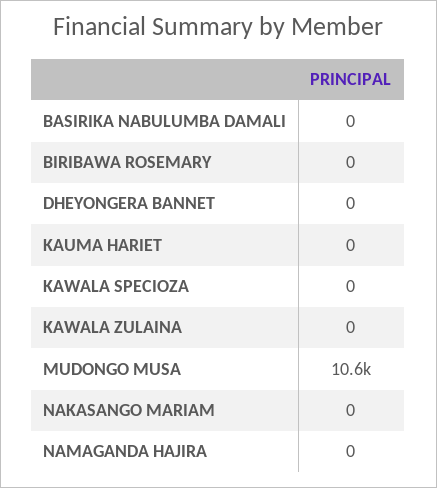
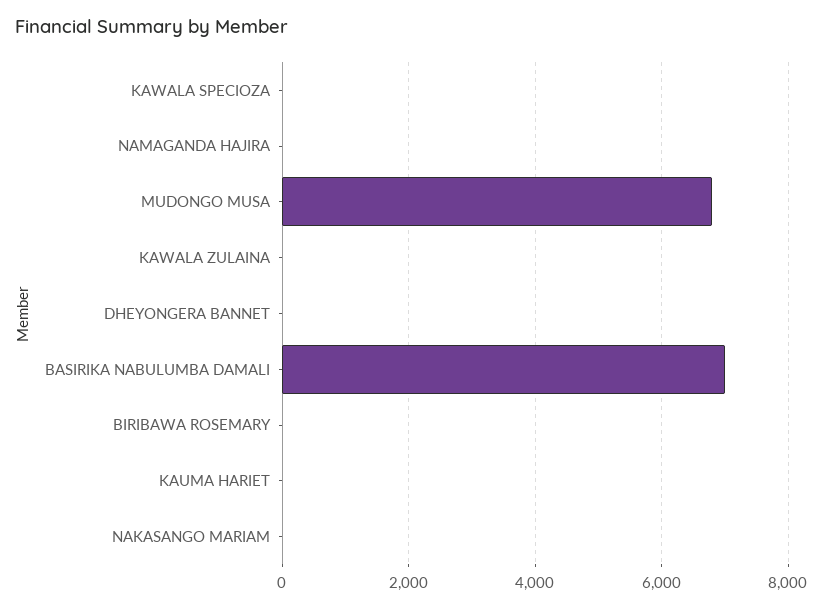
  {
-   "BASIRIKA NABULUMBA DAMALI": 0,
+   "BASIRIKA NABULUMBA DAMALI": 7000,
    "BIRIBAWA ROSEMARY": 0,
    "DHEYONGERA BANNET": 0,
    "KAUMA HARIET": 0,
    "KAWALA SPECIOZA": 0,
    "KAWALA ZULAINA": 0,
-   "MUDONGO MUSA": 10600,
+   "MUDONGO MUSA": 6800,
    "NAKASANGO MARIAM": 0,
    "NAMAGANDA HAJIRA": 0
  }

